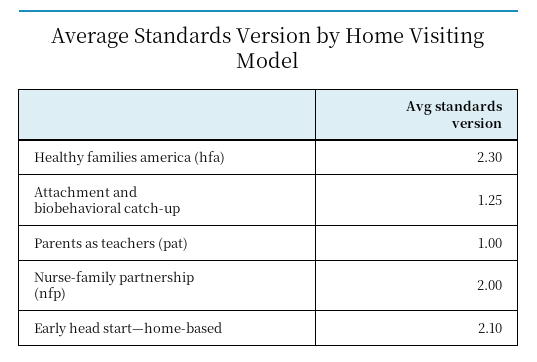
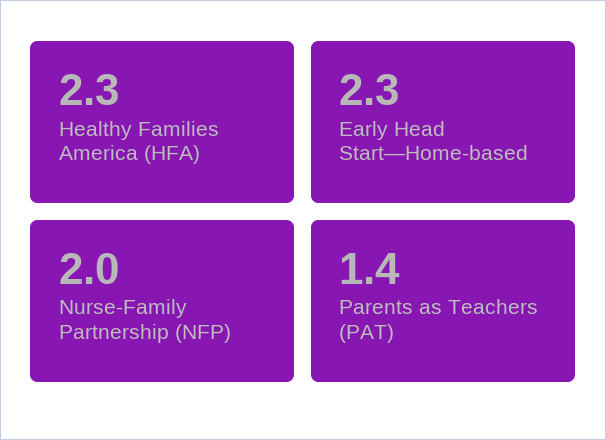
  {
    "Healthy families america (hfa)": 2.3,
-   "Attachment and biobehavioral catch-up": 1.25,
-   "Parents as teachers (pat)": 1,
+   "Parents as teachers (pat)": 1.4,
    "Nurse-family partnership (nfp)": 2,
-   "Early head start—home-based": 2.1
+   "Early head start—home-based": 2.3
  }

